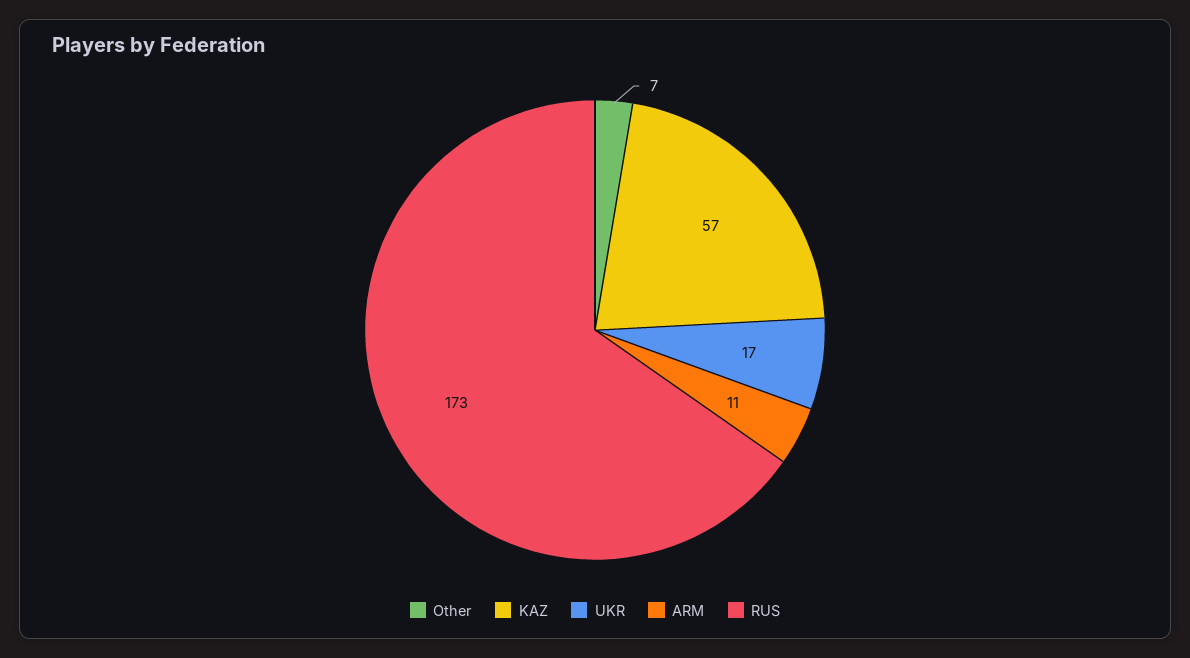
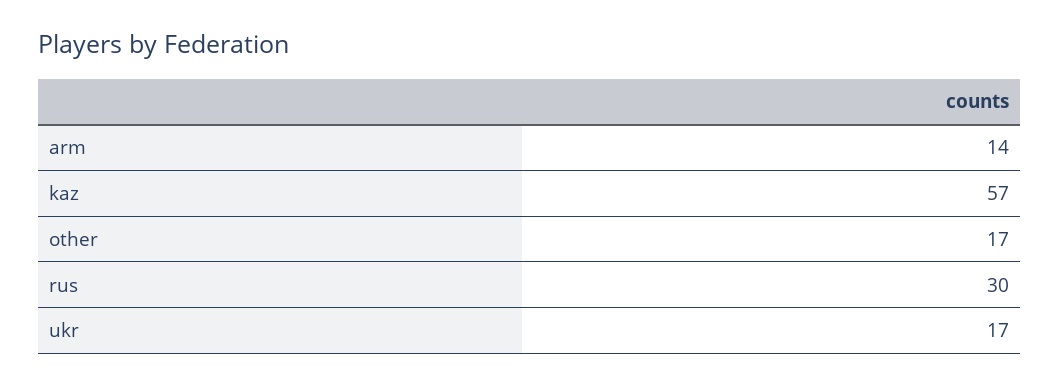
  {
-   "Other": 7,
+   "Other": 17,
    "KAZ": 57,
    "UKR": 17,
-   "ARM": 11,
+   "ARM": 14,
-   "RUS": 173
+   "RUS": 30
  }

